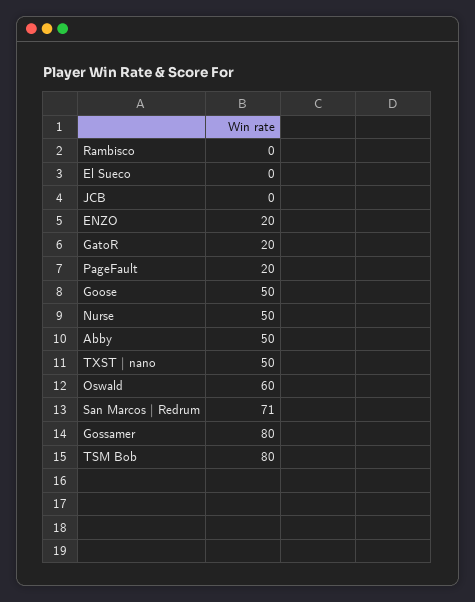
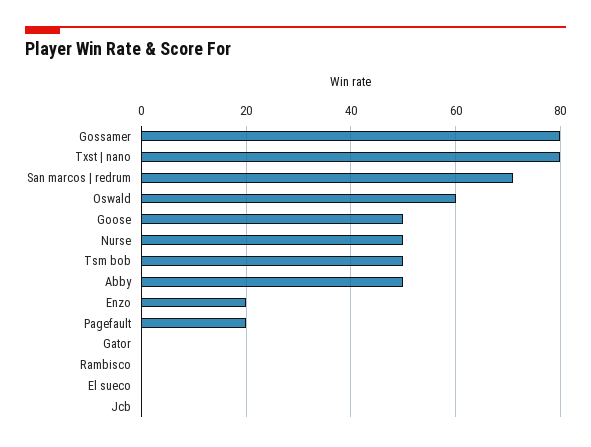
  {
    "Rambisco": 0,
    "El Sueco": 0,
    "JCB": 0,
    "ENZO": 20,
-   "GatoR": 20,
+   "GatoR": 0,
    "PageFault": 20,
    "Goose": 50,
    "Nurse": 50,
    "Abby": 50,
-   "TXST | nano": 50,
+   "TXST | nano": 80,
    "Oswald": 60,
    "San Marcos | Redrum": 71,
    "Gossamer": 80,
-   "TSM Bob": 80
+   "TSM Bob": 50
  }

